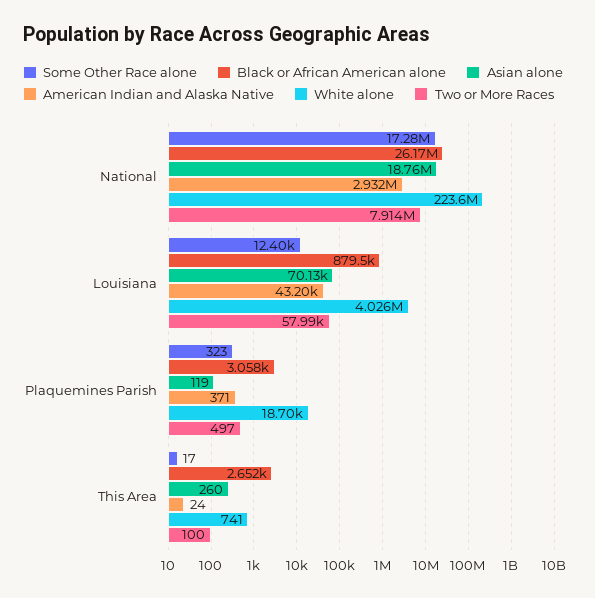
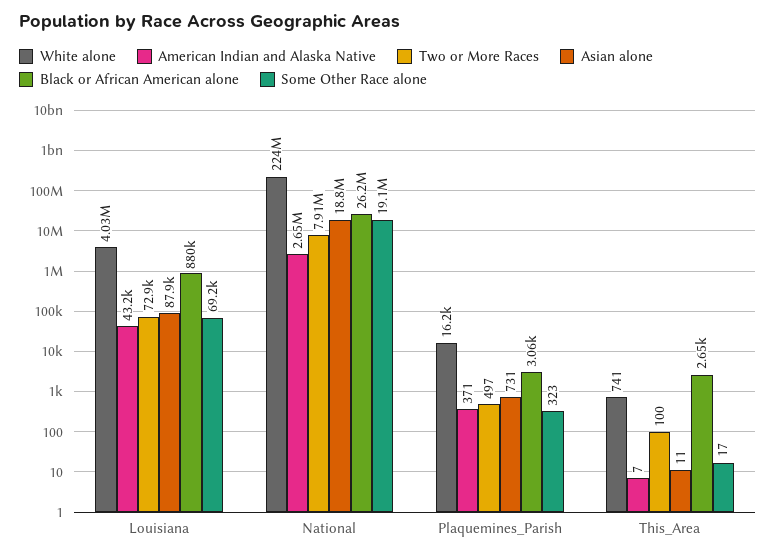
  {
    "Some Other Race alone": {
-     "National": 17280000,
+     "National": 19100000,
-     "Louisiana": 12400,
+     "Louisiana": 69200,
      "Plaquemines Parish": 323,
      "This Area": 17
    },
    "Black or African American alone": {
      "National": 26170000,
      "Louisiana": 879500,
      "Plaquemines Parish": 3058,
      "This Area": 2652
    },
    "Asian alone": {
      "National": 18760000,
-     "Louisiana": 70130,
+     "Louisiana": 87900,
-     "Plaquemines Parish": 119,
+     "Plaquemines Parish": 731,
-     "This Area": 260
+     "This Area": 11
    },
    "American Indian and Alaska Native": {
-     "National": 2932000,
+     "National": 2650000,
      "Louisiana": 43200,
      "Plaquemines Parish": 371,
-     "This Area": 24
+     "This Area": 7
    },
    "White alone": {
      "National": 223600000,
      "Louisiana": 4026000,
-     "Plaquemines Parish": 18700,
+     "Plaquemines Parish": 16200,
      "This Area": 741
    },
    "Two or More Races": {
      "National": 7914000,
-     "Louisiana": 57990,
+     "Louisiana": 72900,
      "Plaquemines Parish": 497,
      "This Area": 100
    }
  }

